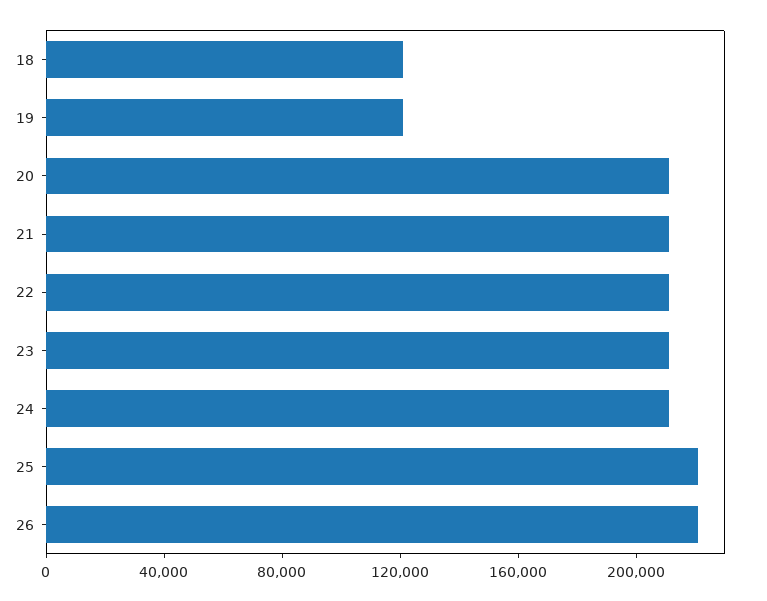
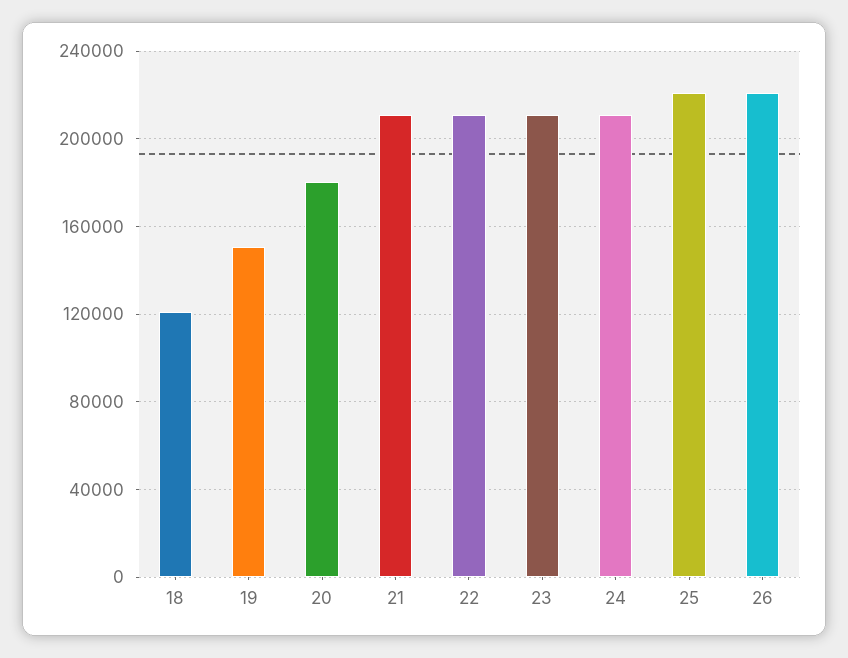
  {
    "18": 120000,
-   "19": 120000,
+   "19": 150000,
-   "20": 210000,
+   "20": 180000,
    "21": 210000,
    "22": 210000,
    "23": 210000,
    "24": 210000,
    "25": 220000,
    "26": 220000
  }

